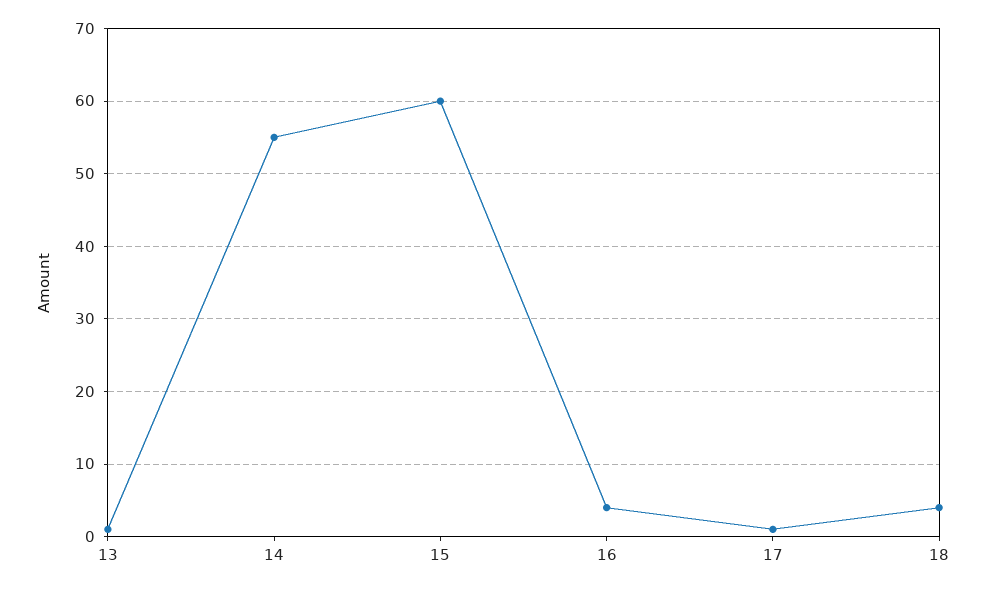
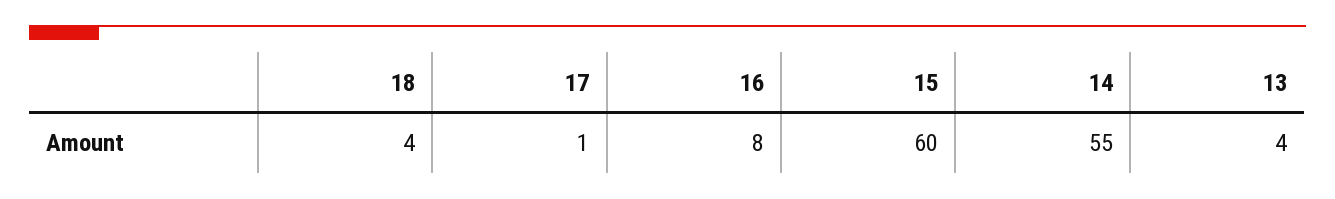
  {
-   "13": 1,
+   "13": 4,
    "14": 55,
    "15": 60,
-   "16": 4,
+   "16": 8,
    "17": 1,
    "18": 4
  }

